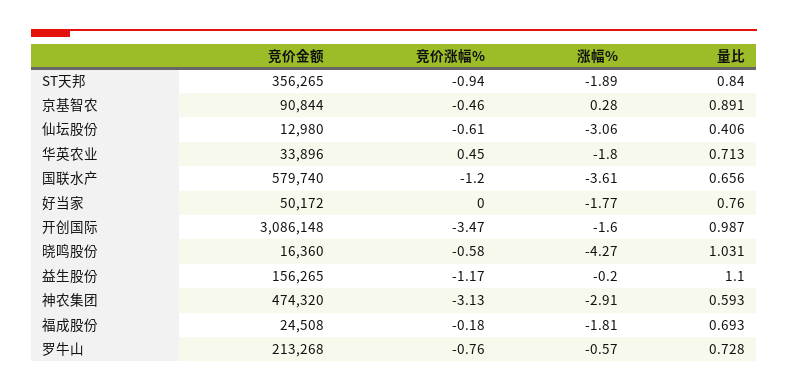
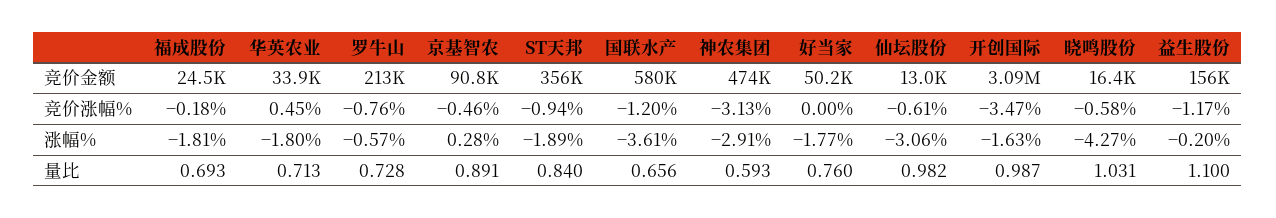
  {
    "竞价金额": {
      "ST天邦": 356265,
      "京基智农": 90844,
      "仙坛股份": 12980,
      "华英农业": 33896,
      "国联水产": 579740,
      "好当家": 50172,
      "开创国际": 3086148,
      "晓鸣股份": 16360,
      "益生股份": 156265,
      "神农集团": 474320,
      "福成股份": 24508,
      "罗牛山": 213268
    },
    "竞价涨幅%": {
      "ST天邦": -0.94,
      "京基智农": -0.46,
      "仙坛股份": -0.61,
      "华英农业": 0.45,
      "国联水产": -1.2,
      "好当家": 0,
      "开创国际": -3.47,
      "晓鸣股份": -0.58,
      "益生股份": -1.17,
      "神农集团": -3.13,
      "福成股份": -0.18,
      "罗牛山": -0.76
    },
    "涨幅%": {
      "ST天邦": -1.89,
      "京基智农": 0.28,
      "仙坛股份": -3.06,
      "华英农业": -1.8,
      "国联水产": -3.61,
      "好当家": -1.77,
-     "开创国际": -1.6,
+     "开创国际": -1.63,
      "晓鸣股份": -4.27,
      "益生股份": -0.2,
      "神农集团": -2.91,
      "福成股份": -1.81,
      "罗牛山": -0.57
    },
    "量比": {
      "ST天邦": 0.84,
      "京基智农": 0.891,
-     "仙坛股份": 0.406,
+     "仙坛股份": 0.982,
      "华英农业": 0.713,
      "国联水产": 0.656,
      "好当家": 0.76,
      "开创国际": 0.987,
      "晓鸣股份": 1.031,
      "益生股份": 1.1,
      "神农集团": 0.593,
      "福成股份": 0.693,
      "罗牛山": 0.728
    }
  }

